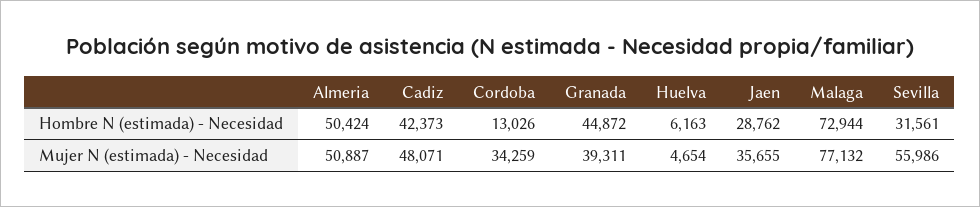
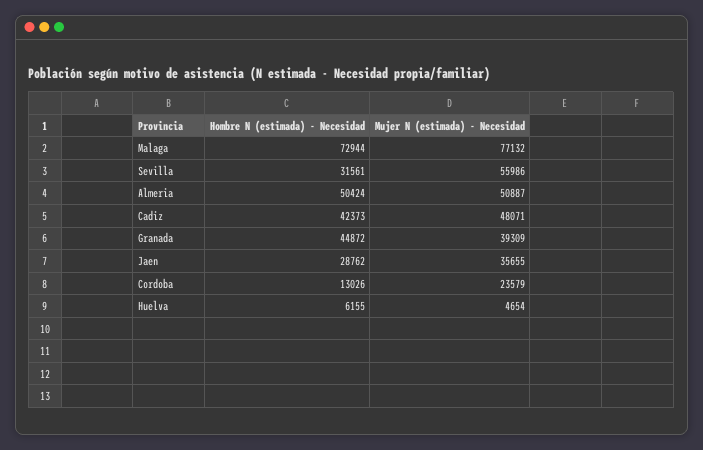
  {
    "Almeria": {
      "Hombre N (estimada) - Necesidad": 50424,
      "Mujer N (estimada) - Necesidad": 50887
    },
    "Cadiz": {
      "Hombre N (estimada) - Necesidad": 42373,
      "Mujer N (estimada) - Necesidad": 48071
    },
    "Cordoba": {
      "Hombre N (estimada) - Necesidad": 13026,
-     "Mujer N (estimada) - Necesidad": 34259
+     "Mujer N (estimada) - Necesidad": 23579
    },
    "Granada": {
      "Hombre N (estimada) - Necesidad": 44872,
-     "Mujer N (estimada) - Necesidad": 39311
+     "Mujer N (estimada) - Necesidad": 39309
    },
    "Huelva": {
-     "Hombre N (estimada) - Necesidad": 6163,
+     "Hombre N (estimada) - Necesidad": 6155,
      "Mujer N (estimada) - Necesidad": 4654
    },
    "Jaen": {
      "Hombre N (estimada) - Necesidad": 28762,
      "Mujer N (estimada) - Necesidad": 35655
    },
    "Malaga": {
      "Hombre N (estimada) - Necesidad": 72944,
      "Mujer N (estimada) - Necesidad": 77132
    },
    "Sevilla": {
      "Hombre N (estimada) - Necesidad": 31561,
      "Mujer N (estimada) - Necesidad": 55986
    }
  }

